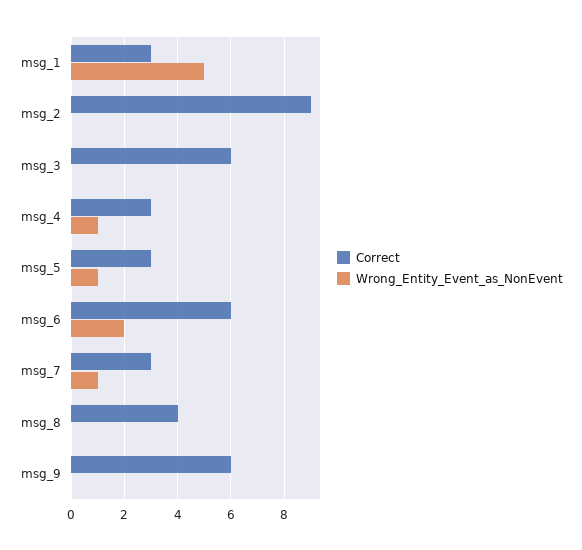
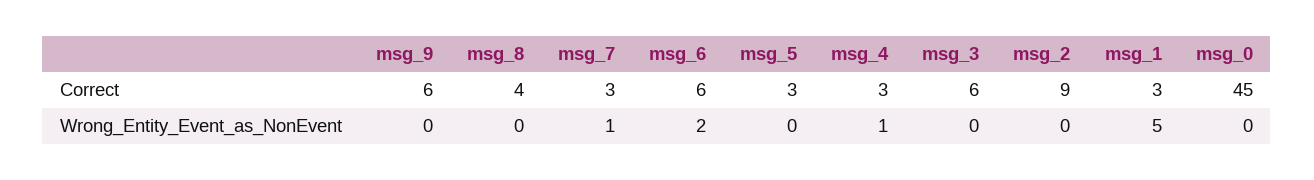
  {
    "Correct": {
      "msg_1": 3,
      "msg_2": 9,
      "msg_3": 6,
      "msg_4": 3,
      "msg_5": 3,
      "msg_6": 6,
      "msg_7": 3,
      "msg_8": 4,
-     "msg_9": 6
+     "msg_9": 6,
+     "msg_0": 45
    },
    "Wrong_Entity_Event_as_NonEvent": {
      "msg_1": 5,
      "msg_2": 0,
      "msg_3": 0,
      "msg_4": 1,
-     "msg_5": 1,
+     "msg_5": 0,
      "msg_6": 2,
      "msg_7": 1,
      "msg_8": 0,
-     "msg_9": 0
+     "msg_9": 0,
+     "msg_0": 0
    }
  }

